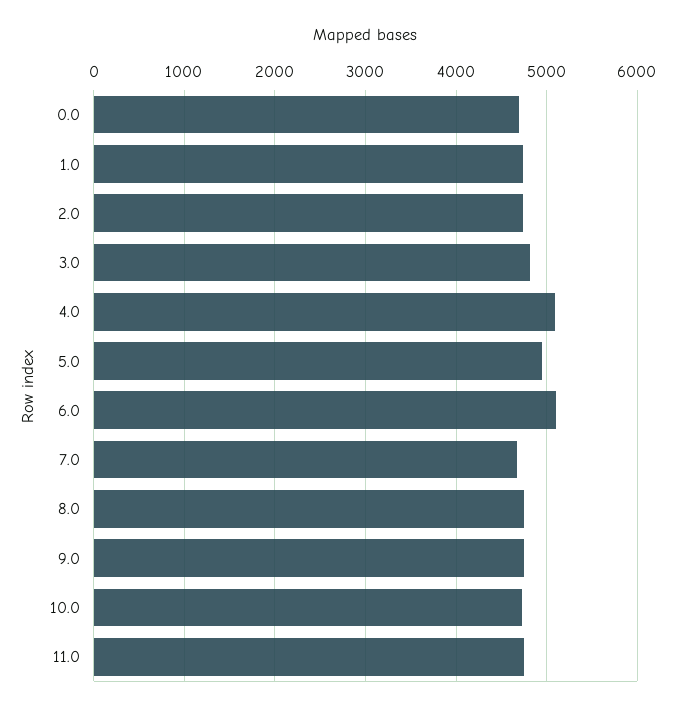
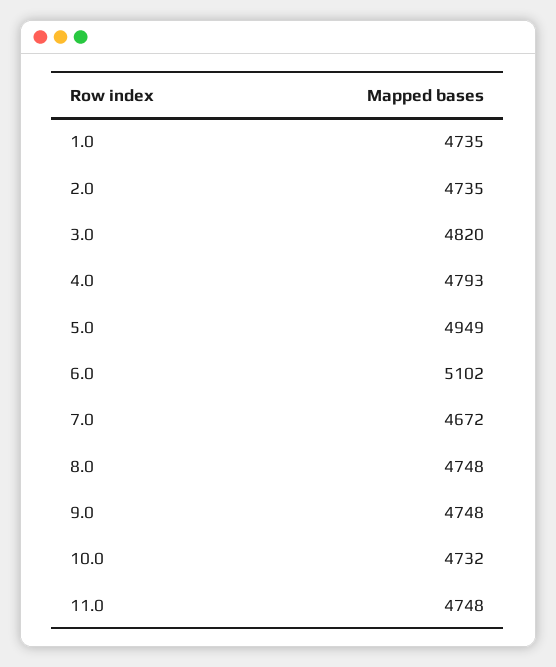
  {
-   "0.0": 4700,
    "1.0": 4735,
    "2.0": 4735,
    "3.0": 4820,
-   "4.0": 5100,
+   "4.0": 4793,
    "5.0": 4949,
    "6.0": 5102,
    "7.0": 4672,
    "8.0": 4748,
    "9.0": 4748,
    "10.0": 4732,
    "11.0": 4748
  }

